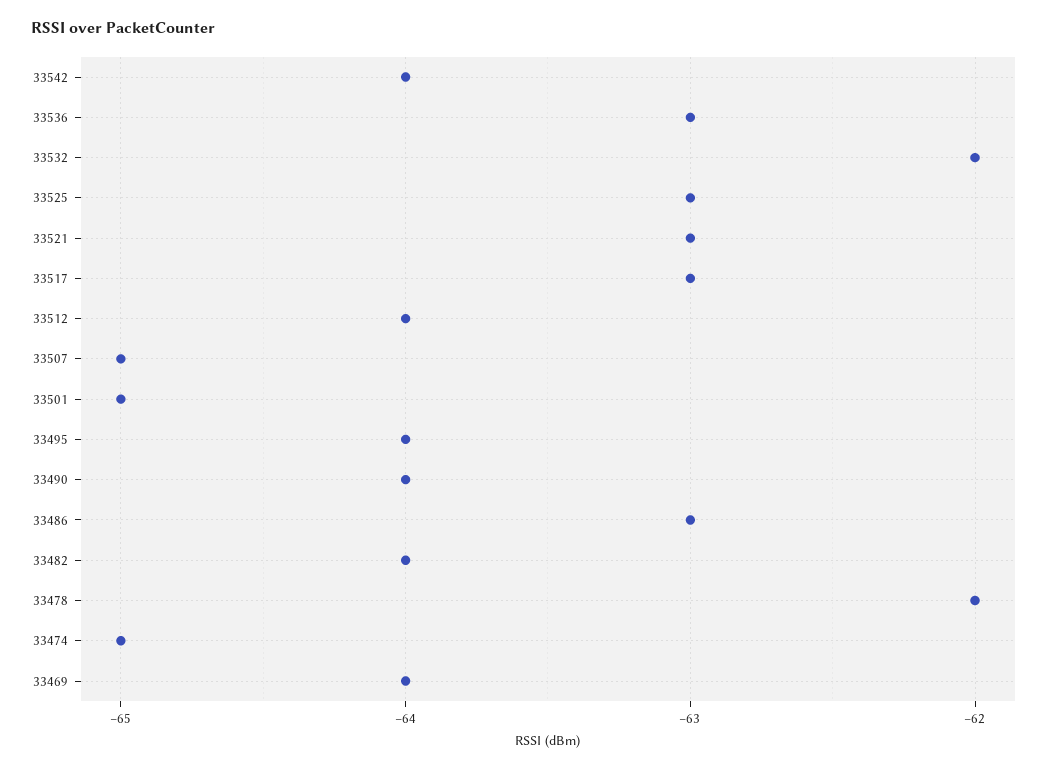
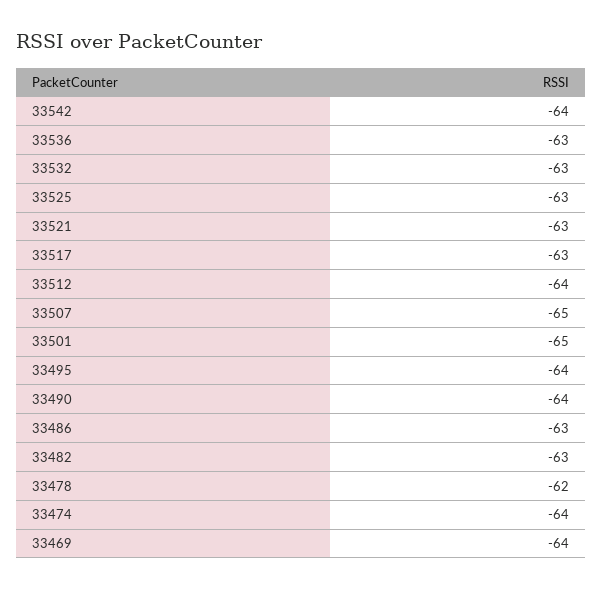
  {
    "33542": -64,
    "33536": -63,
-   "33532": -62,
+   "33532": -63,
    "33525": -63,
    "33521": -63,
    "33517": -63,
    "33512": -64,
    "33507": -65,
    "33501": -65,
    "33495": -64,
    "33490": -64,
    "33486": -63,
-   "33482": -64,
+   "33482": -63,
    "33478": -62,
-   "33474": -65,
+   "33474": -64,
    "33469": -64
  }

